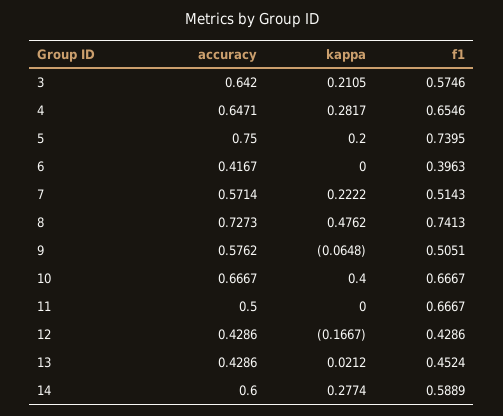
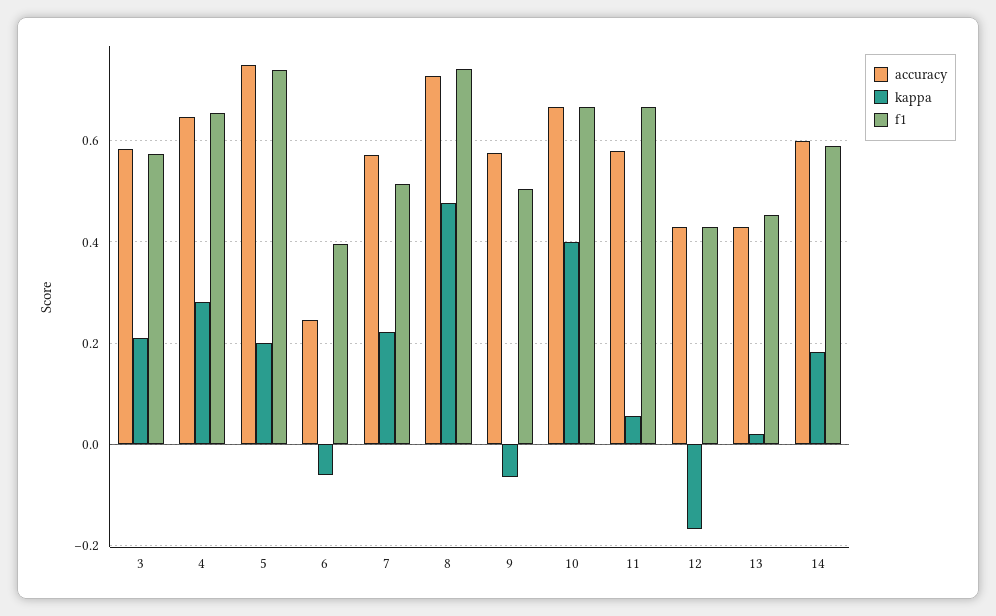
  {
    "accuracy": {
-     "3": 0.642,
+     "3": 0.58,
      "4": 0.6471,
      "5": 0.75,
-     "6": 0.4167,
+     "6": 0.24,
      "7": 0.5714,
      "8": 0.7273,
      "9": 0.5762,
      "10": 0.6667,
-     "11": 0.5,
+     "11": 0.58,
      "12": 0.4286,
      "13": 0.4286,
      "14": 0.6
    },
    "kappa": {
      "3": 0.2105,
      "4": 0.2817,
      "5": 0.2,
-     "6": 0,
+     "6": -0.06,
      "7": 0.2222,
      "8": 0.4762,
      "9": -0.0648,
      "10": 0.4,
-     "11": 0,
+     "11": 0.06,
      "12": -0.1667,
      "13": 0.0212,
-     "14": 0.2774
+     "14": 0.18
    },
    "f1": {
      "3": 0.5746,
      "4": 0.6546,
      "5": 0.7395,
      "6": 0.3963,
      "7": 0.5143,
      "8": 0.7413,
      "9": 0.5051,
      "10": 0.6667,
      "11": 0.6667,
      "12": 0.4286,
      "13": 0.4524,
      "14": 0.5889
    }
  }

